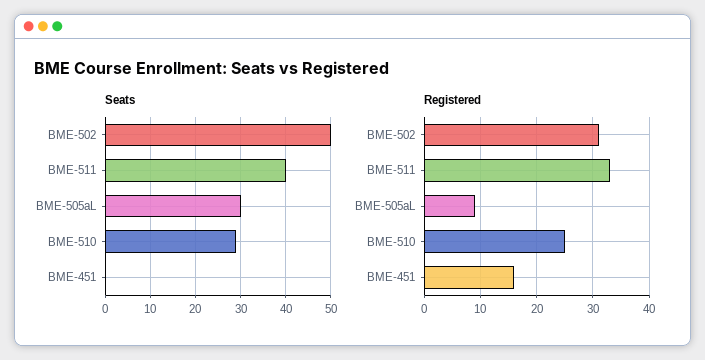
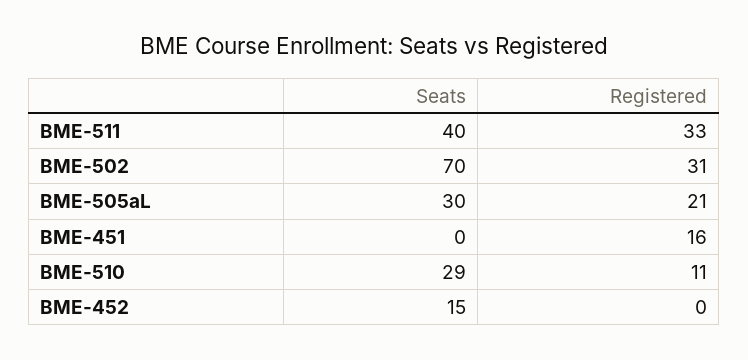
  {
    "Seats": {
-     "BME-502": 50,
+     "BME-502": 70,
      "BME-511": 40,
      "BME-505aL": 30,
      "BME-510": 29,
-     "BME-451": 0
+     "BME-451": 0,
+     "BME-452": 15
    },
    "Registered": {
      "BME-502": 31,
      "BME-511": 33,
-     "BME-505aL": 10,
+     "BME-505aL": 21,
-     "BME-510": 25,
+     "BME-510": 11,
-     "BME-451": 16
+     "BME-451": 16,
+     "BME-452": 0
    }
  }

